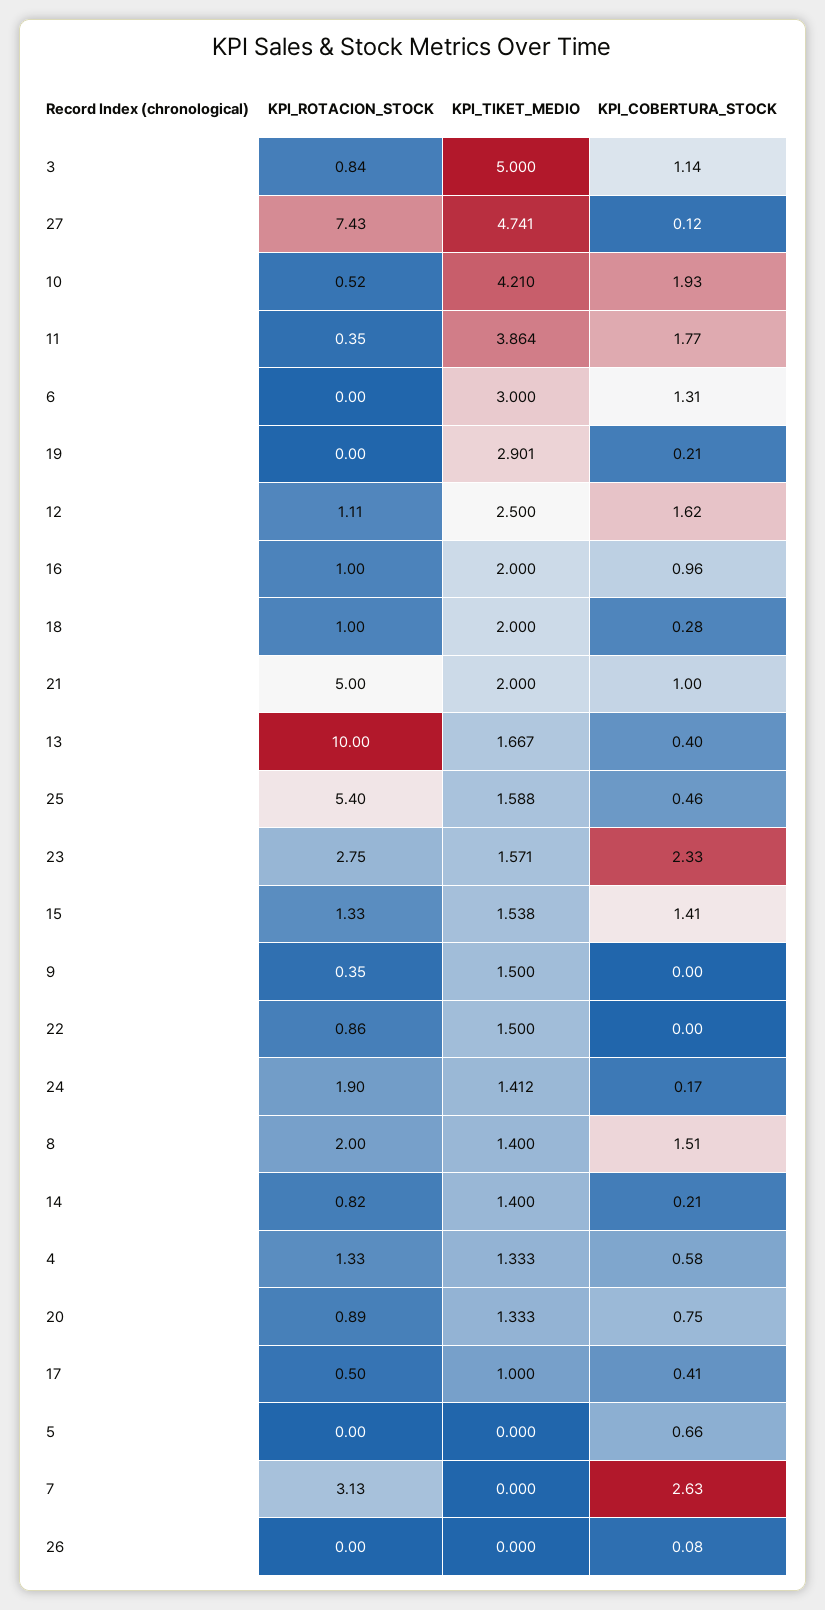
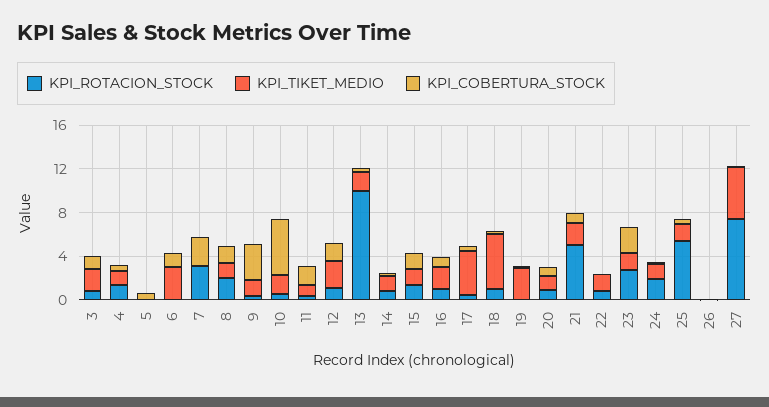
  {
    "KPI_ROTACION_STOCK": {
      "3": 0.84,
      "27": 7.43,
      "10": 0.52,
      "11": 0.35,
      "6": 0,
      "19": 0,
      "12": 1.11,
      "16": 1,
      "18": 1,
      "21": 5,
      "13": 10,
      "25": 5.4,
      "23": 2.75,
      "15": 1.33,
      "9": 0.35,
      "22": 0.86,
      "24": 1.9,
      "8": 2,
      "14": 0.82,
      "4": 1.33,
      "20": 0.89,
      "17": 0.5,
      "5": 0,
      "7": 3.13,
      "26": 0
    },
    "KPI_TIKET_MEDIO": {
-     "3": 5,
+     "3": 2,
      "27": 4.741,
-     "10": 4.21,
+     "10": 2,
-     "11": 3.864,
+     "11": 1,
      "6": 3,
      "19": 2.901,
      "12": 2.5,
      "16": 2,
-     "18": 2,
+     "18": 5,
      "21": 2,
      "13": 1.667,
      "25": 1.588,
      "23": 1.571,
      "15": 1.538,
      "9": 1.5,
      "22": 1.5,
      "24": 1.412,
      "8": 1.4,
      "14": 1.4,
      "4": 1.333,
      "20": 1.333,
-     "17": 1,
+     "17": 4,
      "5": 0,
      "7": 0,
      "26": 0
    },
    "KPI_COBERTURA_STOCK": {
      "3": 1.14,
      "27": 0.12,
-     "10": 1.93,
+     "10": 5,
      "11": 1.77,
      "6": 1.31,
      "19": 0.21,
      "12": 1.62,
      "16": 0.96,
      "18": 0.28,
      "21": 1,
      "13": 0.4,
      "25": 0.46,
      "23": 2.33,
      "15": 1.41,
-     "9": 0,
+     "9": 3,
      "22": 0,
      "24": 0.17,
      "8": 1.51,
      "14": 0.21,
      "4": 0.58,
      "20": 0.75,
      "17": 0.41,
      "5": 0.66,
      "7": 2.63,
      "26": 0.08
    }
  }

